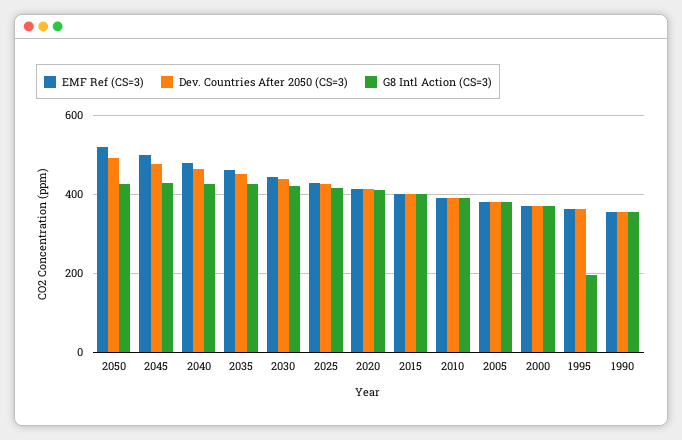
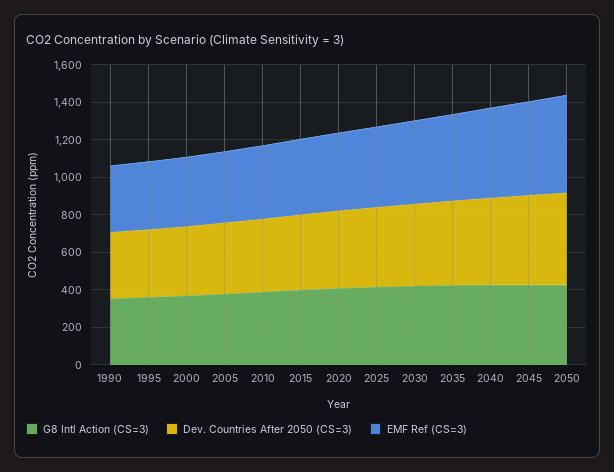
  {
    "EMF Ref (CS=3)": {
      "2050": 520,
      "2045": 500,
      "2040": 480,
      "2035": 460,
      "2030": 440,
      "2025": 420,
      "2020": 420,
      "2015": 400,
      "2010": 380,
      "2005": 380,
      "2000": 360,
      "1995": 360,
      "1990": 360
    },
    "Dev. Countries After 2050 (CS=3)": {
      "2050": 500,
      "2045": 480,
      "2040": 460,
      "2035": 460,
      "2030": 440,
      "2025": 420,
      "2020": 420,
      "2015": 400,
      "2010": 380,
      "2005": 380,
      "2000": 360,
      "1995": 360,
      "1990": 360
    },
    "G8 Intl Action (CS=3)": {
      "2050": 420,
      "2045": 420,
      "2040": 420,
      "2035": 420,
      "2030": 420,
      "2025": 420,
      "2020": 400,
      "2015": 400,
      "2010": 380,
      "2005": 380,
      "2000": 360,
-     "1995": 200,
+     "1995": 350,
      "1990": 360
    }
  }

